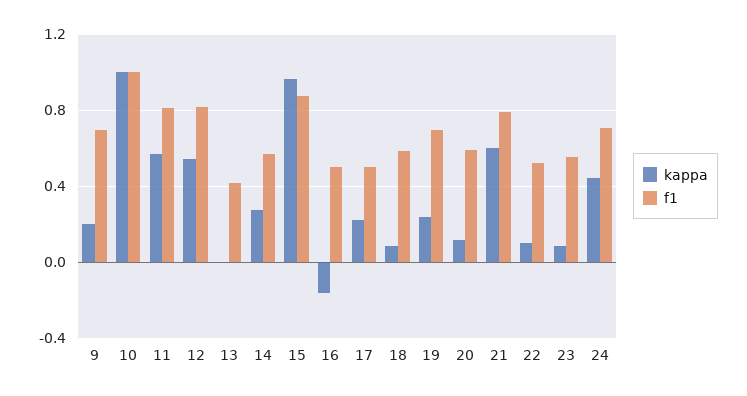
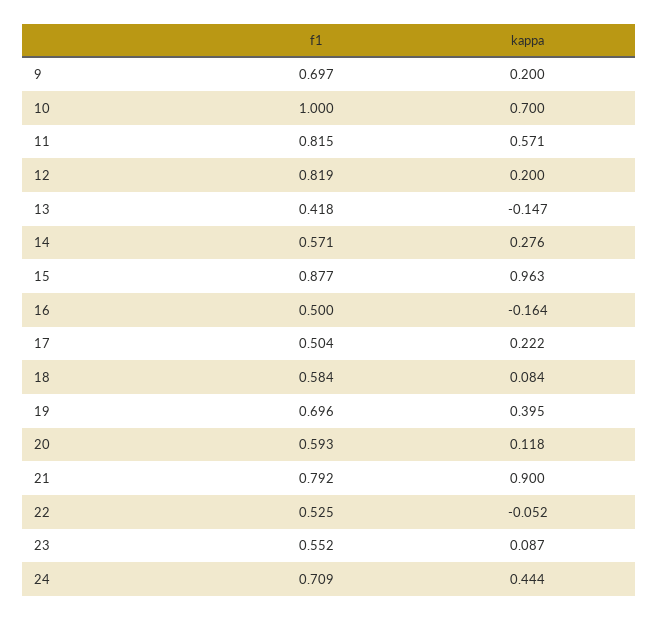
  {
    "kappa": {
      "9": 0.2,
-     "10": 1,
+     "10": 0.7,
      "11": 0.571,
-     "12": 0.55,
+     "12": 0.2,
-     "13": 0,
+     "13": -0.147,
      "14": 0.276,
      "15": 0.963,
      "16": -0.164,
      "17": 0.222,
      "18": 0.084,
-     "19": 0.25,
+     "19": 0.395,
      "20": 0.118,
-     "21": 0.6,
+     "21": 0.9,
-     "22": 0.1,
+     "22": -0.052,
      "23": 0.087,
      "24": 0.444
    },
    "f1": {
      "9": 0.697,
      "10": 1,
      "11": 0.815,
      "12": 0.819,
      "13": 0.418,
      "14": 0.571,
      "15": 0.877,
      "16": 0.5,
      "17": 0.504,
      "18": 0.584,
      "19": 0.696,
      "20": 0.593,
      "21": 0.792,
      "22": 0.525,
      "23": 0.552,
      "24": 0.709
    }
  }

